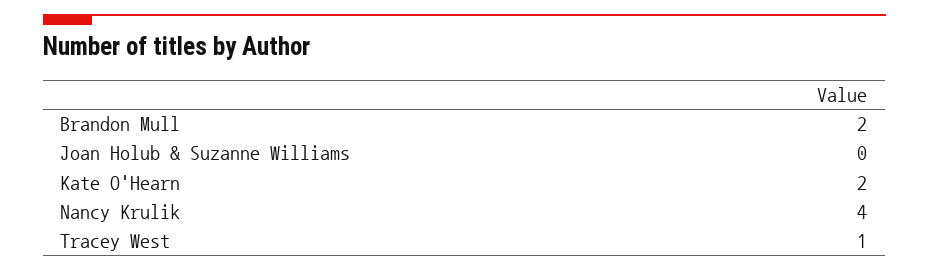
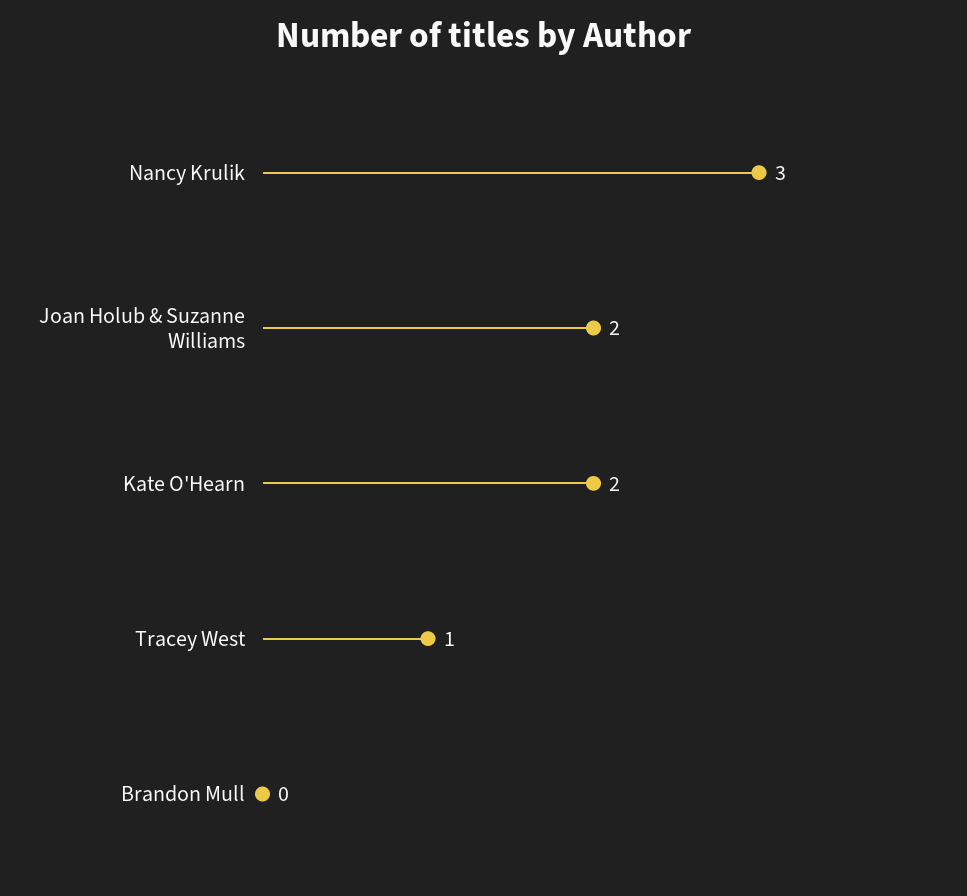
  {
-   "Brandon Mull": 2,
+   "Brandon Mull": 0,
-   "Joan Holub & Suzanne Williams": 0,
+   "Joan Holub & Suzanne Williams": 2,
    "Kate O'Hearn": 2,
-   "Nancy Krulik": 4,
+   "Nancy Krulik": 3,
    "Tracey West": 1
  }

